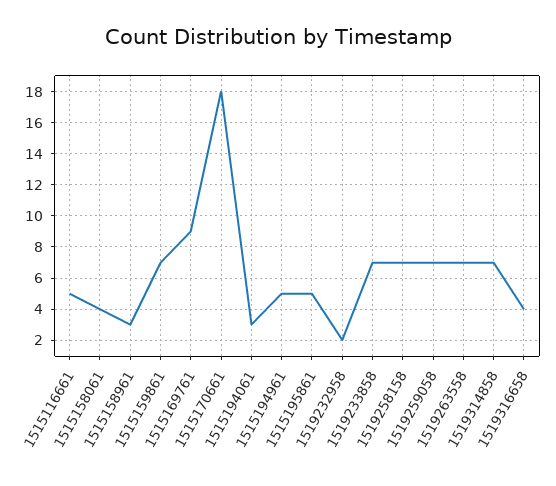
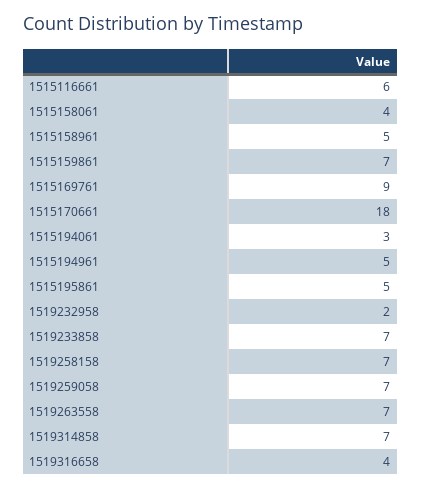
  {
-   "1515116661": 5,
+   "1515116661": 6,
    "1515158061": 4,
-   "1515158961": 3,
+   "1515158961": 5,
    "1515159861": 7,
    "1515169761": 9,
    "1515170661": 18,
    "1515194061": 3,
    "1515194961": 5,
    "1515195861": 5,
    "1519232958": 2,
    "1519233858": 7,
    "1519258158": 7,
    "1519259058": 7,
    "1519263558": 7,
    "1519314858": 7,
    "1519316658": 4
  }

